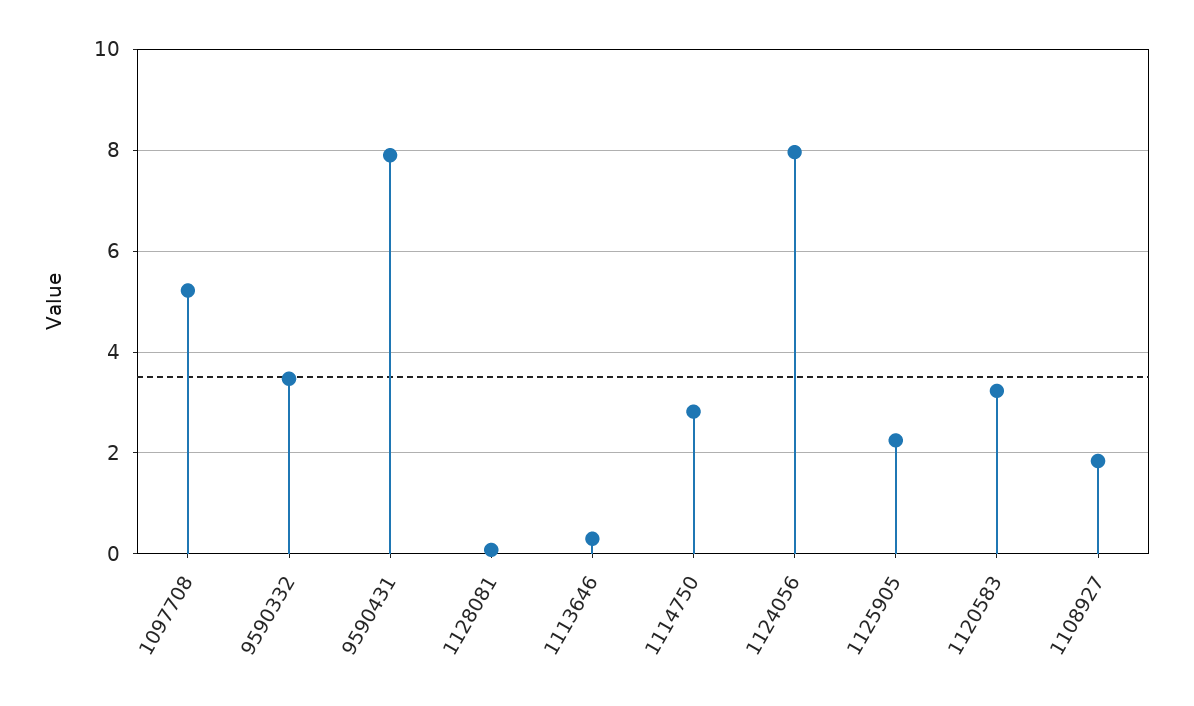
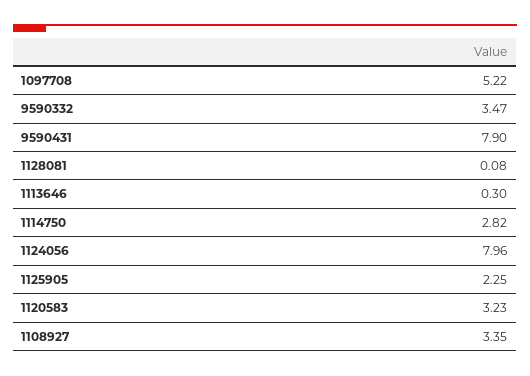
  {
    "1097708": 5.22,
    "9590332": 3.47,
    "9590431": 7.9,
    "1128081": 0.08,
    "1113646": 0.3,
    "1114750": 2.82,
    "1124056": 7.96,
    "1125905": 2.25,
    "1120583": 3.23,
-   "1108927": 1.8
+   "1108927": 3.35
  }

